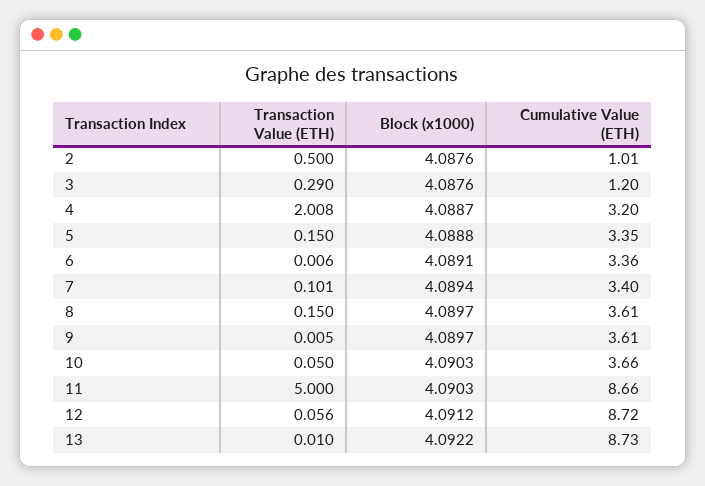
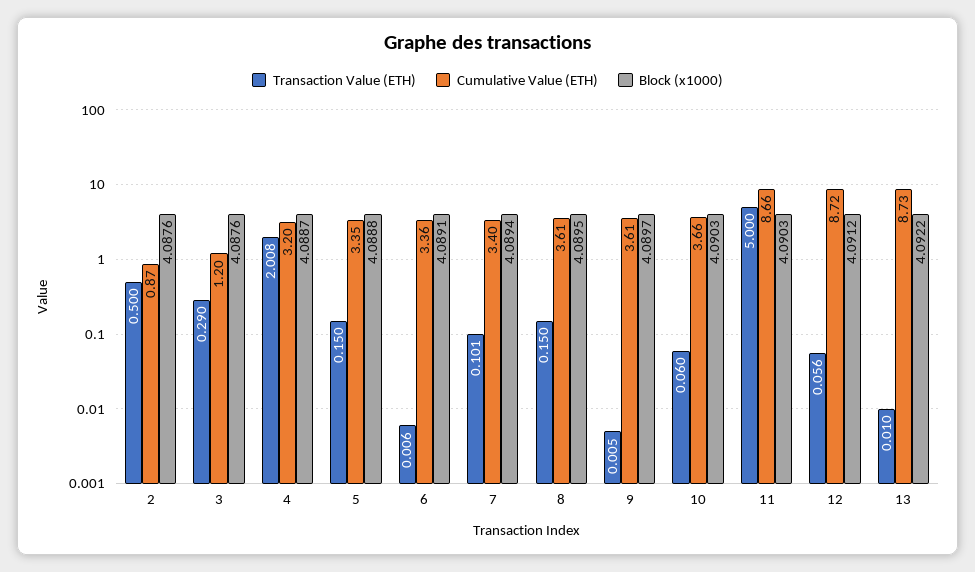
  {
    "Transaction Value (ETH)": {
      "2": 0.5,
      "3": 0.29,
      "4": 2.008,
      "5": 0.15,
      "6": 0.006,
      "7": 0.101,
      "8": 0.15,
      "9": 0.005,
-     "10": 0.05,
+     "10": 0.06,
      "11": 5,
      "12": 0.056,
      "13": 0.01
    },
    "Block (x1000)": {
      "2": 4.0876,
      "3": 4.0876,
      "4": 4.0887,
      "5": 4.0888,
      "6": 4.0891,
      "7": 4.0894,
-     "8": 4.0897,
+     "8": 4.0895,
      "9": 4.0897,
      "10": 4.0903,
      "11": 4.0903,
      "12": 4.0912,
      "13": 4.0922
    },
    "Cumulative Value (ETH)": {
-     "2": 1.01,
+     "2": 0.87,
      "3": 1.2,
      "4": 3.2,
      "5": 3.35,
      "6": 3.36,
      "7": 3.4,
      "8": 3.61,
      "9": 3.61,
      "10": 3.66,
      "11": 8.66,
      "12": 8.72,
      "13": 8.73
    }
  }

